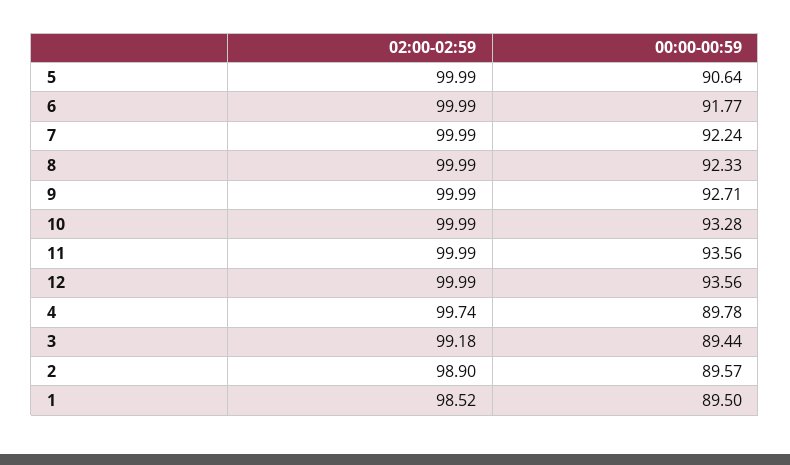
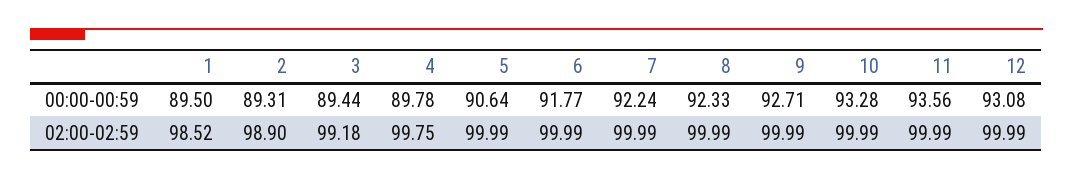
  {
    "02:00-02:59": {
      "5": 99.99,
      "6": 99.99,
      "7": 99.99,
      "8": 99.99,
      "9": 99.99,
      "10": 99.99,
      "11": 99.99,
      "12": 99.99,
-     "4": 99.74,
+     "4": 99.75,
      "3": 99.18,
      "2": 98.9,
      "1": 98.52
    },
    "00:00-00:59": {
      "5": 90.64,
      "6": 91.77,
      "7": 92.24,
      "8": 92.33,
      "9": 92.71,
      "10": 93.28,
      "11": 93.56,
-     "12": 93.56,
+     "12": 93.08,
      "4": 89.78,
      "3": 89.44,
-     "2": 89.57,
+     "2": 89.31,
      "1": 89.5
    }
  }

